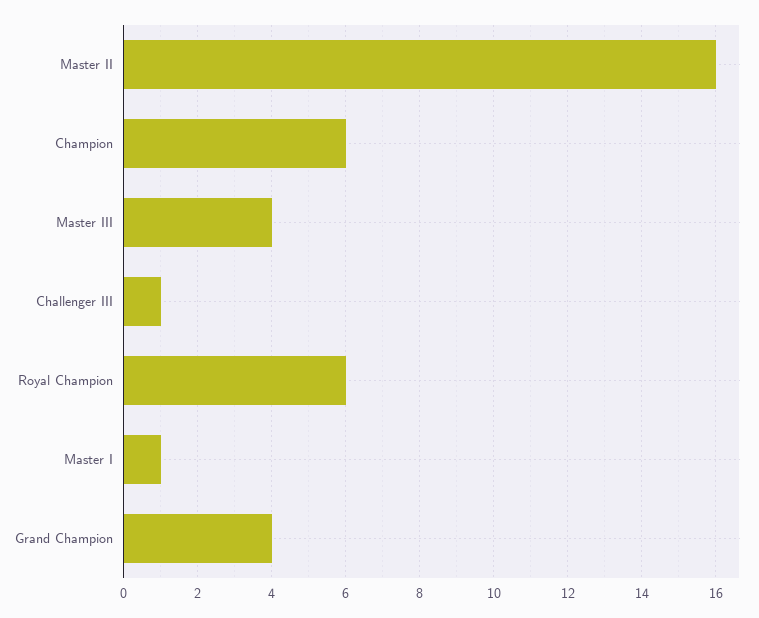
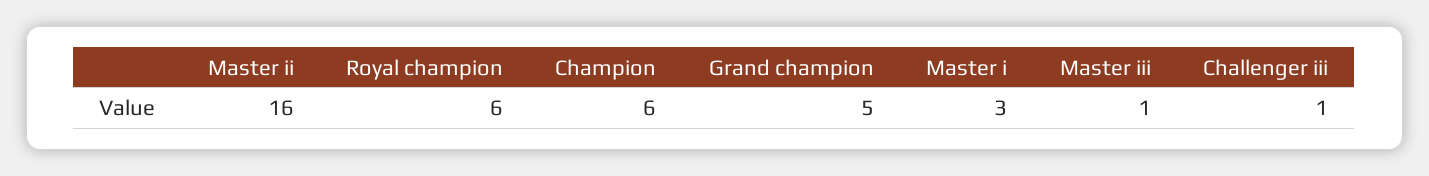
  {
    "Master II": 16,
    "Champion": 6,
-   "Master III": 4,
+   "Master III": 1,
    "Challenger III": 1,
    "Royal Champion": 6,
-   "Master I": 1,
+   "Master I": 3,
-   "Grand Champion": 4
+   "Grand Champion": 5
  }

